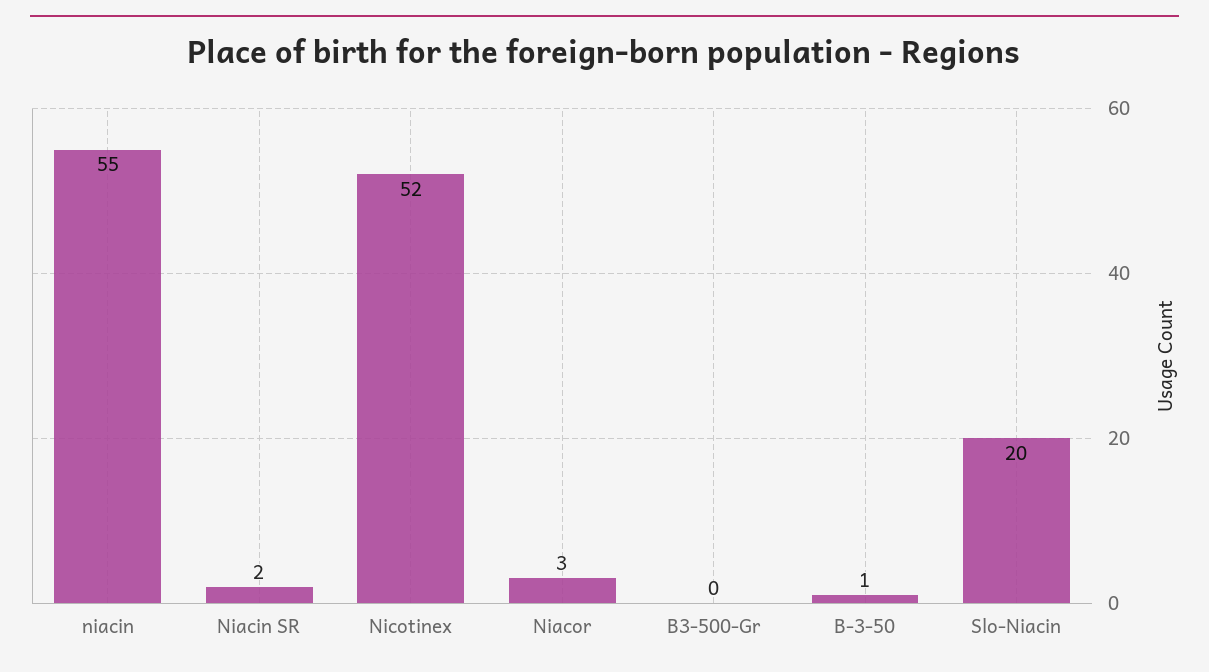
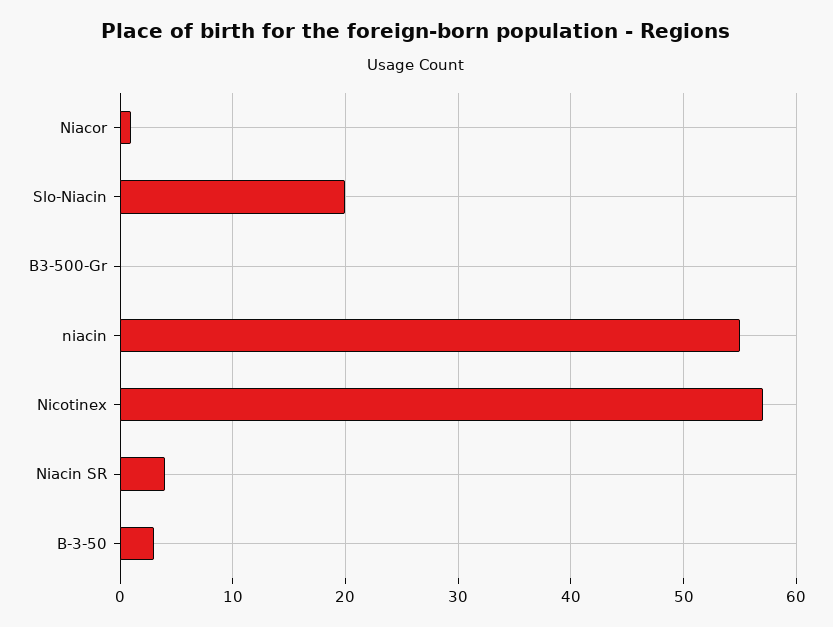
  {
    "niacin": 55,
-   "Niacin SR": 2,
+   "Niacin SR": 4,
-   "Nicotinex": 52,
+   "Nicotinex": 57,
-   "Niacor": 3,
+   "Niacor": 1,
    "B3-500-Gr": 0,
-   "B-3-50": 1,
+   "B-3-50": 3,
    "Slo-Niacin": 20
  }

